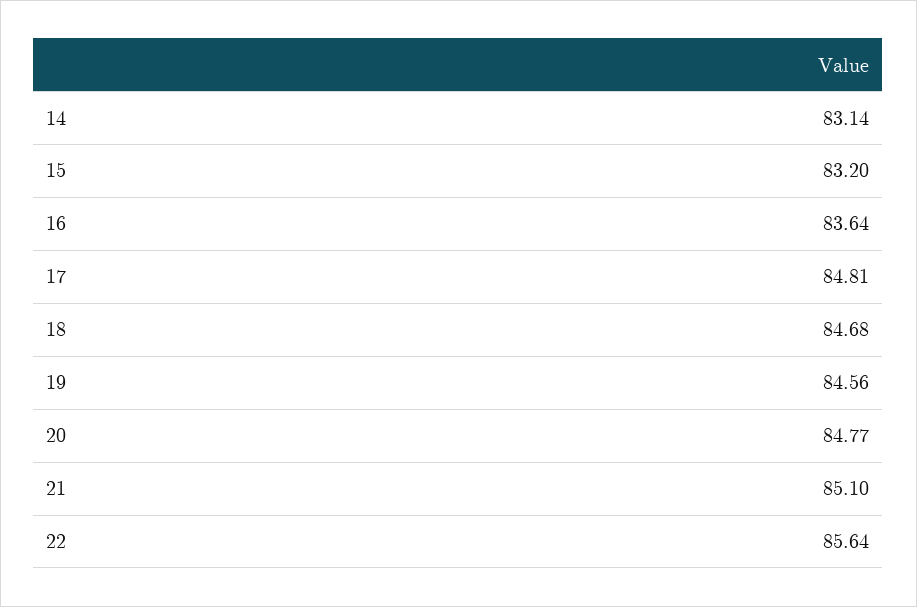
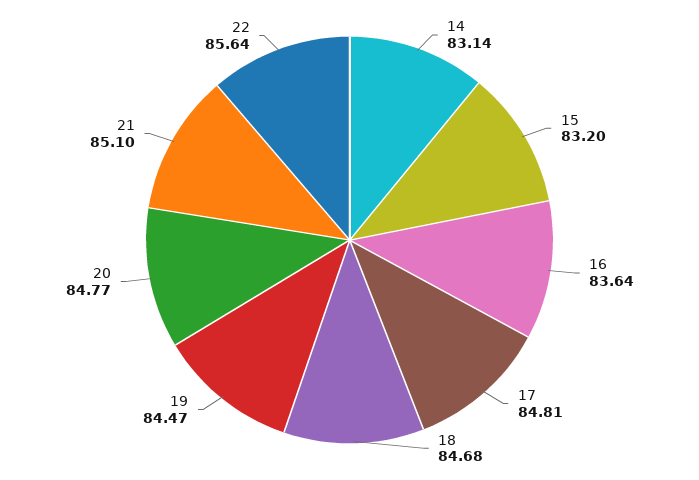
  {
    "14": 83.14,
    "15": 83.2,
    "16": 83.64,
    "17": 84.81,
    "18": 84.68,
-   "19": 84.56,
+   "19": 84.47,
    "20": 84.77,
    "21": 85.1,
    "22": 85.64
  }

